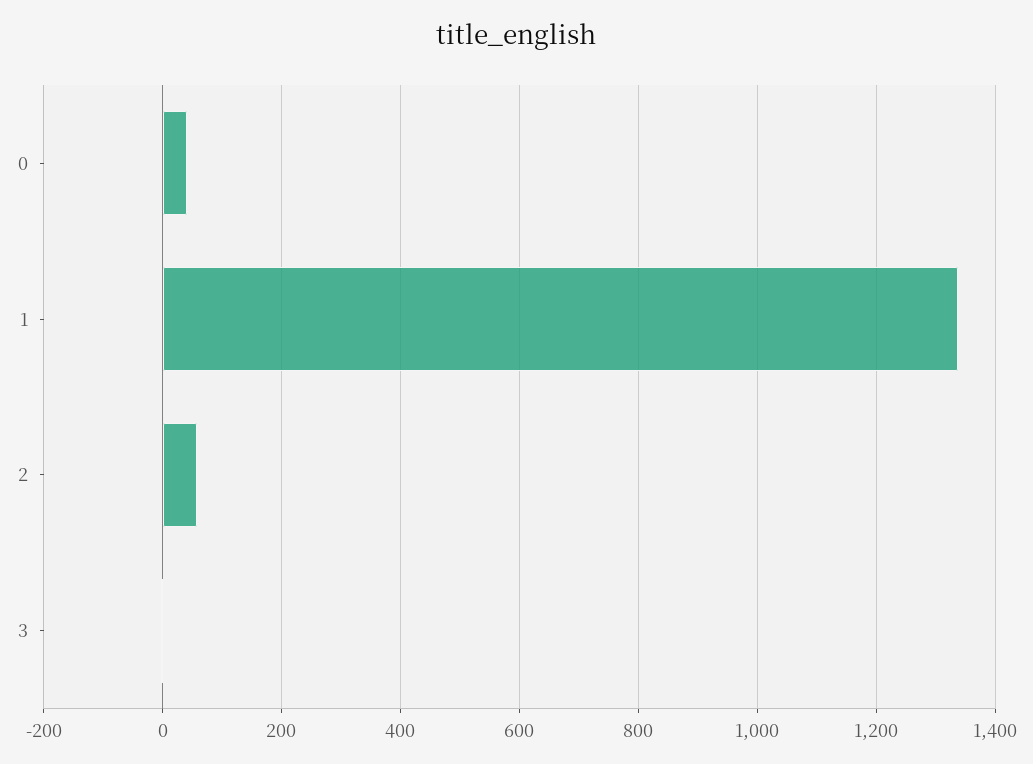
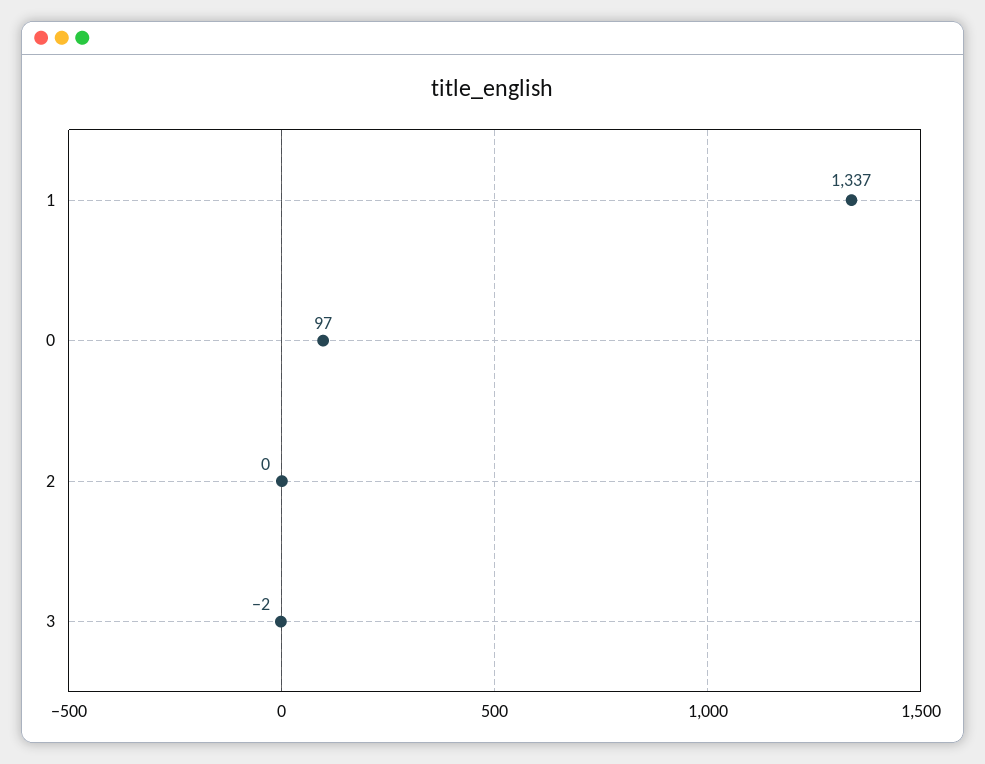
  {
-   "0": 40,
+   "0": 97,
    "1": 1337,
-   "2": 60,
+   "2": 0,
    "3": -2
  }

